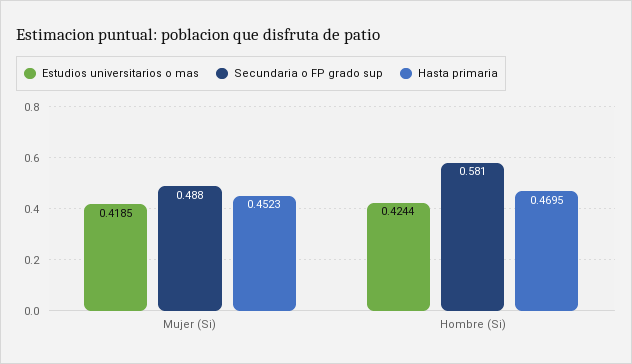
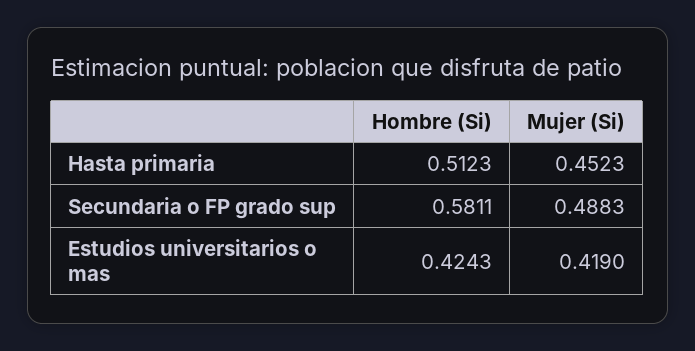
  {
    "Estudios universitarios o mas": {
-     "Mujer (Si)": 0.4185,
+     "Mujer (Si)": 0.419,
-     "Hombre (Si)": 0.4244
+     "Hombre (Si)": 0.4243
    },
    "Secundaria o FP grado sup": {
      "Mujer (Si)": 0.4883,
      "Hombre (Si)": 0.5811
    },
    "Hasta primaria": {
      "Mujer (Si)": 0.4523,
-     "Hombre (Si)": 0.4695
+     "Hombre (Si)": 0.5123
    }
  }

